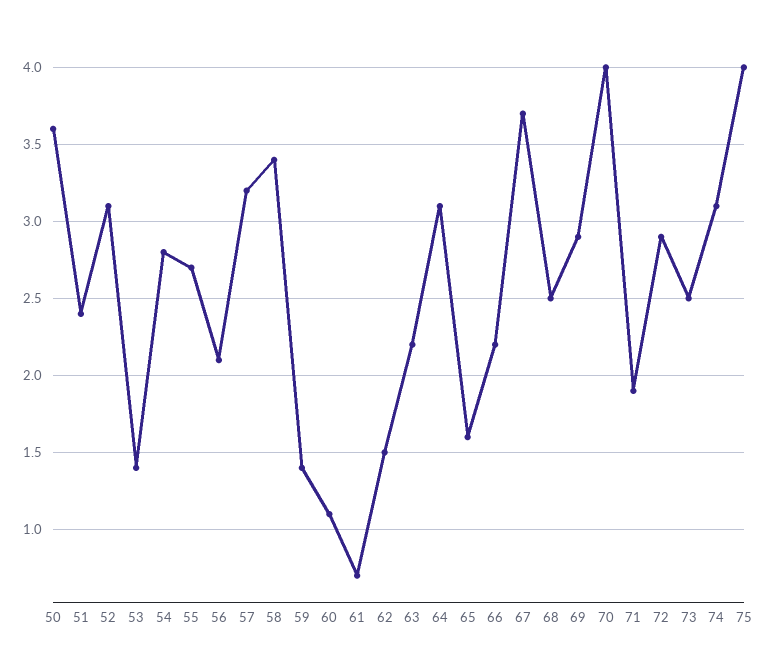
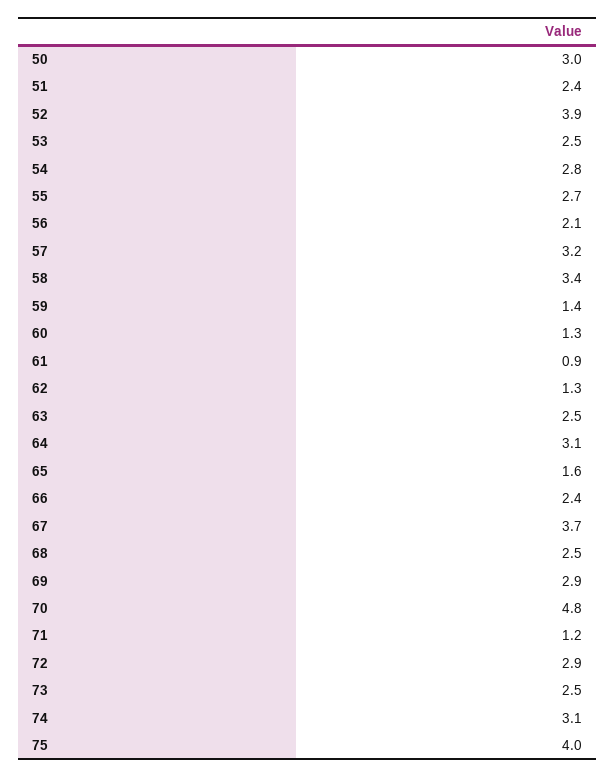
  {
-   "50": 3.6,
+   "50": 3,
    "51": 2.4,
-   "52": 3.1,
+   "52": 3.9,
-   "53": 1.4,
+   "53": 2.5,
    "54": 2.8,
    "55": 2.7,
    "56": 2.1,
    "57": 3.2,
    "58": 3.4,
    "59": 1.4,
-   "60": 1.1,
+   "60": 1.3,
-   "61": 0.7,
+   "61": 0.9,
-   "62": 1.5,
+   "62": 1.3,
-   "63": 2.2,
+   "63": 2.5,
    "64": 3.1,
    "65": 1.6,
-   "66": 2.2,
+   "66": 2.4,
    "67": 3.7,
    "68": 2.5,
    "69": 2.9,
-   "70": 4,
+   "70": 4.8,
-   "71": 1.9,
+   "71": 1.2,
    "72": 2.9,
    "73": 2.5,
    "74": 3.1,
    "75": 4
  }

